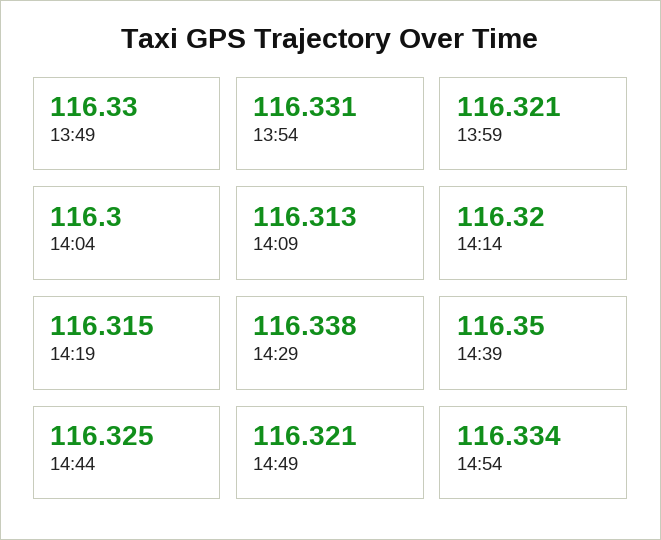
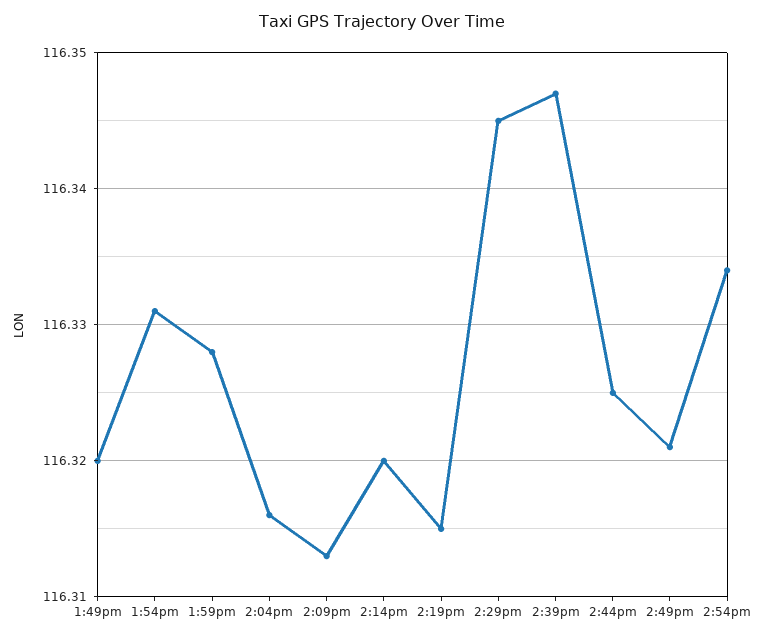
  {
-   "13:49": 116.33,
+   "13:49": 116.32,
    "13:54": 116.331,
-   "13:59": 116.321,
+   "13:59": 116.328,
-   "14:04": 116.3,
+   "14:04": 116.316,
    "14:09": 116.313,
    "14:14": 116.32,
    "14:19": 116.315,
-   "14:29": 116.338,
+   "14:29": 116.345,
-   "14:39": 116.35,
+   "14:39": 116.347,
    "14:44": 116.325,
    "14:49": 116.321,
    "14:54": 116.334
  }

